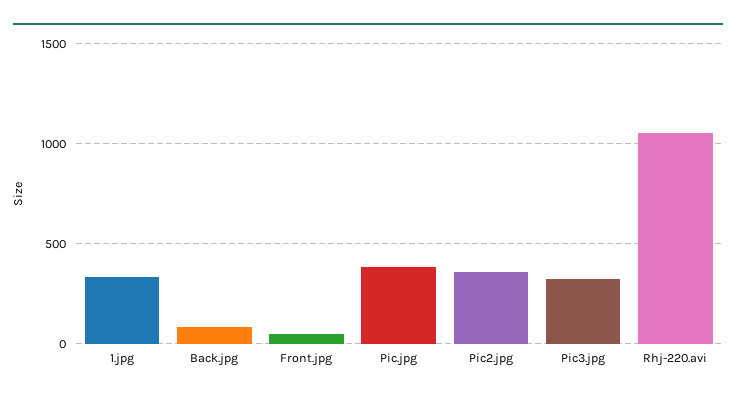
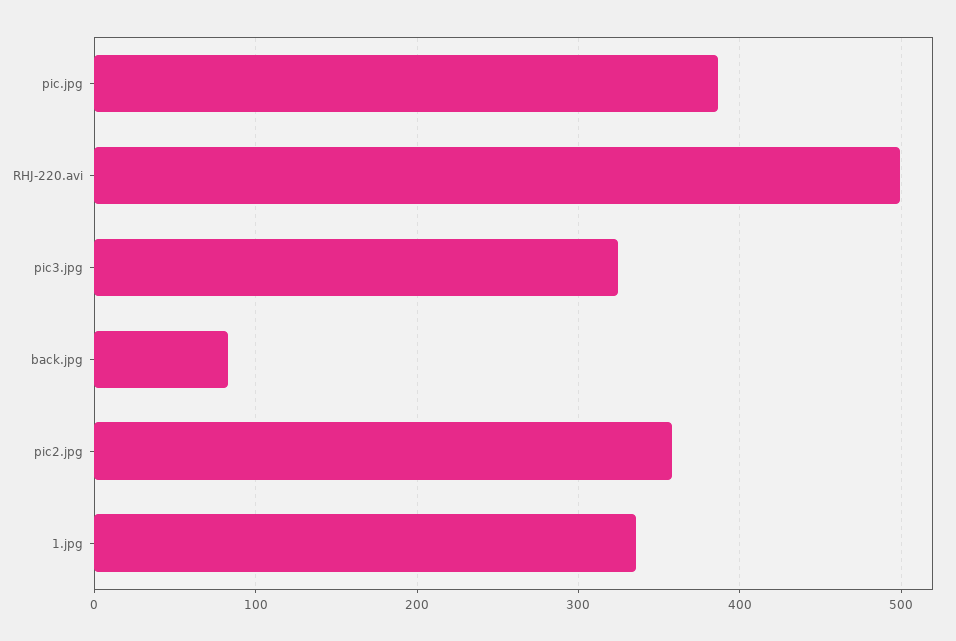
  {
    "1.jpg": 340,
    "Back.jpg": 80,
-   "Front.jpg": 50,
    "Pic.jpg": 390,
    "Pic2.jpg": 360,
    "Pic3.jpg": 320,
-   "Rhj-220.avi": 1050
+   "Rhj-220.avi": 500
  }

